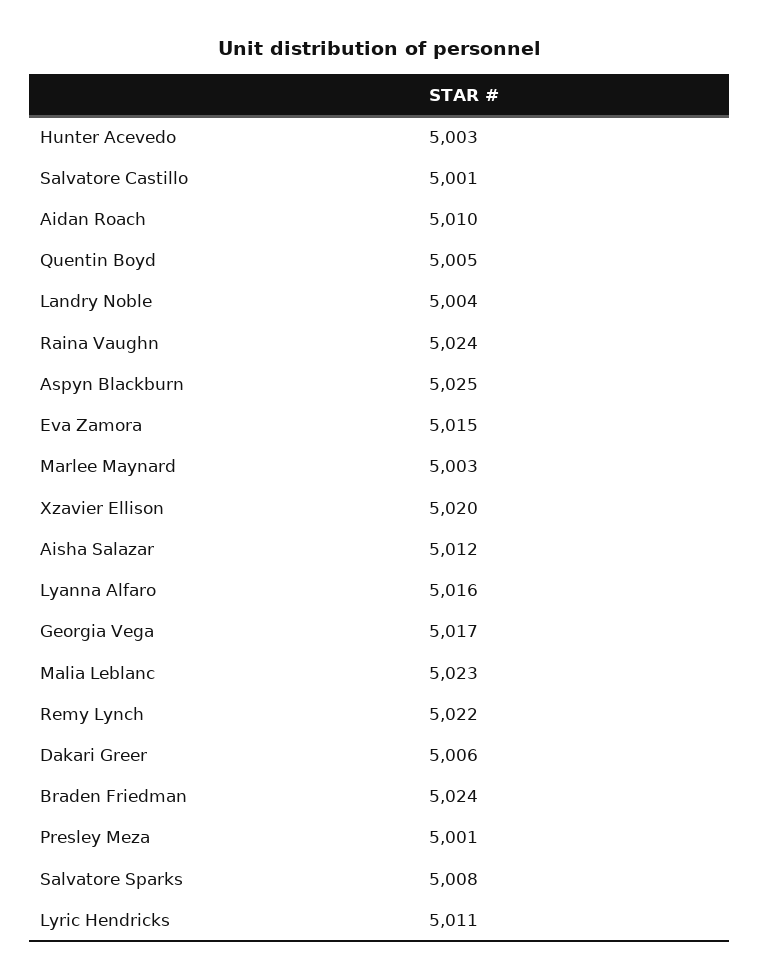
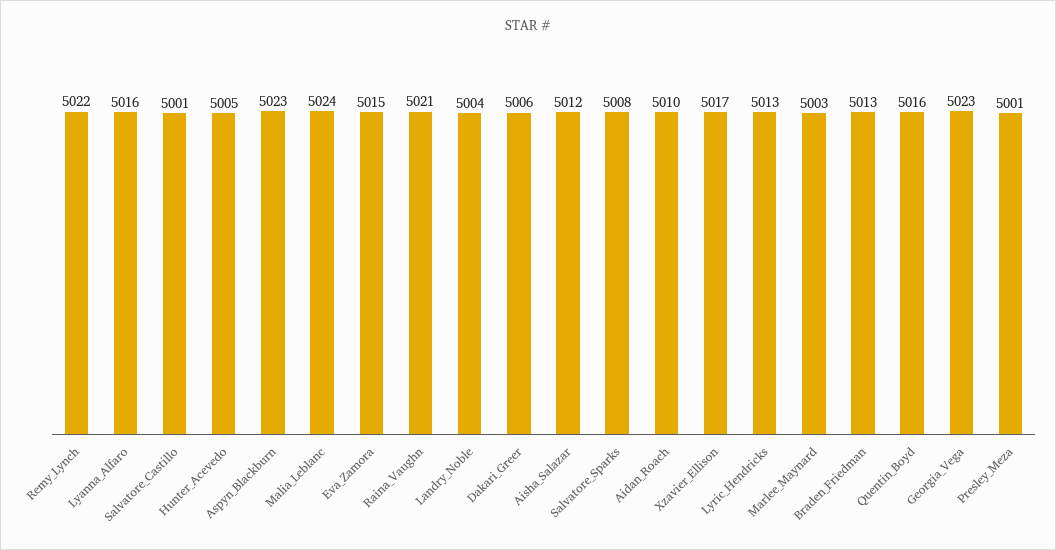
  {
-   "Hunter Acevedo": 5003,
+   "Hunter Acevedo": 5005,
    "Salvatore Castillo": 5001,
    "Aidan Roach": 5010,
-   "Quentin Boyd": 5005,
+   "Quentin Boyd": 5016,
    "Landry Noble": 5004,
-   "Raina Vaughn": 5024,
+   "Raina Vaughn": 5021,
-   "Aspyn Blackburn": 5025,
+   "Aspyn Blackburn": 5023,
    "Eva Zamora": 5015,
    "Marlee Maynard": 5003,
-   "Xzavier Ellison": 5020,
+   "Xzavier Ellison": 5017,
    "Aisha Salazar": 5012,
    "Lyanna Alfaro": 5016,
-   "Georgia Vega": 5017,
+   "Georgia Vega": 5023,
-   "Malia Leblanc": 5023,
+   "Malia Leblanc": 5024,
    "Remy Lynch": 5022,
    "Dakari Greer": 5006,
-   "Braden Friedman": 5024,
+   "Braden Friedman": 5013,
    "Presley Meza": 5001,
    "Salvatore Sparks": 5008,
-   "Lyric Hendricks": 5011
+   "Lyric Hendricks": 5013
  }

